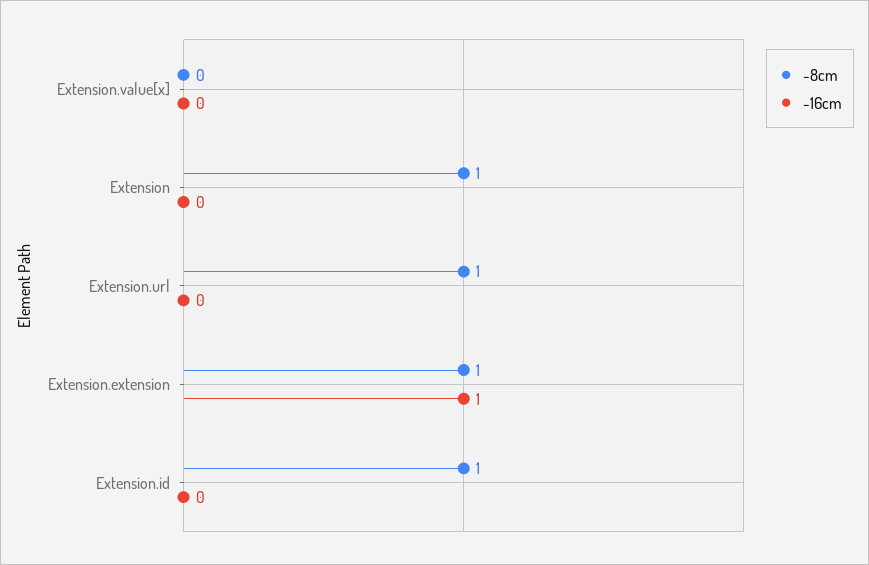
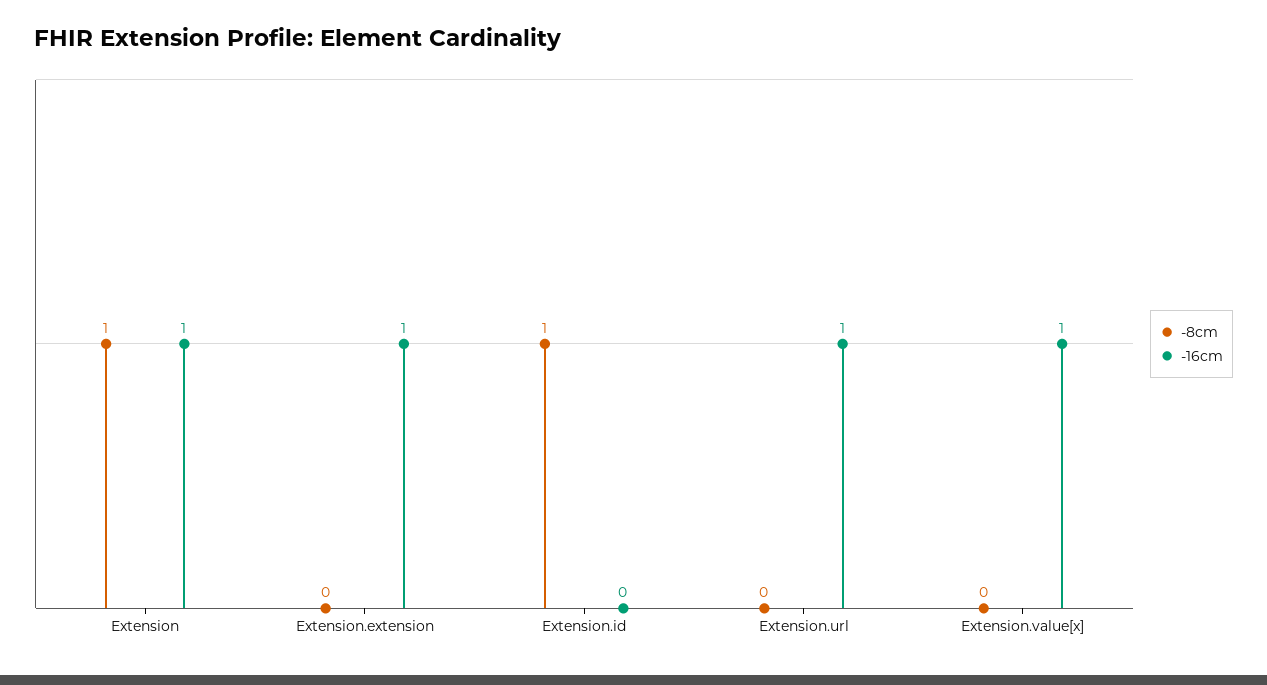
  {
    "-8cm": {
      "Extension.value[x]": 0,
      "Extension": 1,
-     "Extension.url": 1,
+     "Extension.url": 0,
-     "Extension.extension": 1,
+     "Extension.extension": 0,
      "Extension.id": 1
    },
    "-16cm": {
-     "Extension.value[x]": 0,
+     "Extension.value[x]": 1,
-     "Extension": 0,
+     "Extension": 1,
-     "Extension.url": 0,
+     "Extension.url": 1,
      "Extension.extension": 1,
      "Extension.id": 0
    }
  }

